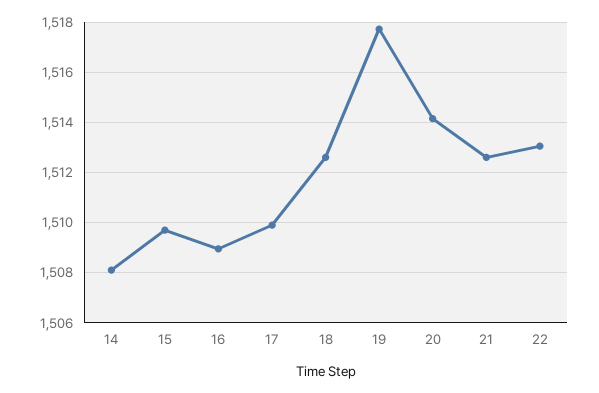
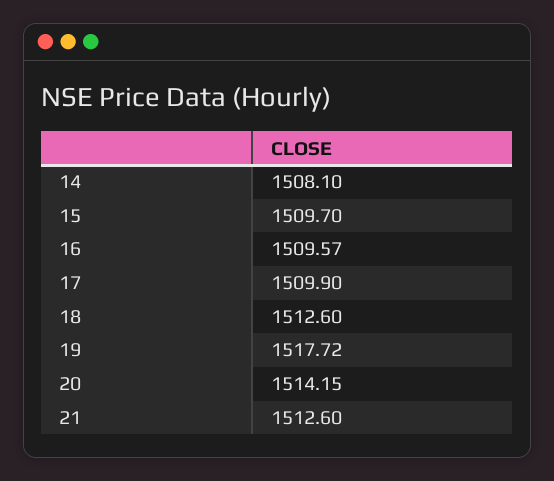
  {
    "14": 1508.1,
    "15": 1509.7,
-   "16": 1509,
+   "16": 1509.57,
    "17": 1509.9,
    "18": 1512.6,
    "19": 1517.72,
    "20": 1514.15,
-   "21": 1512.6,
+   "21": 1512.6
-   "22": 1513
  }

